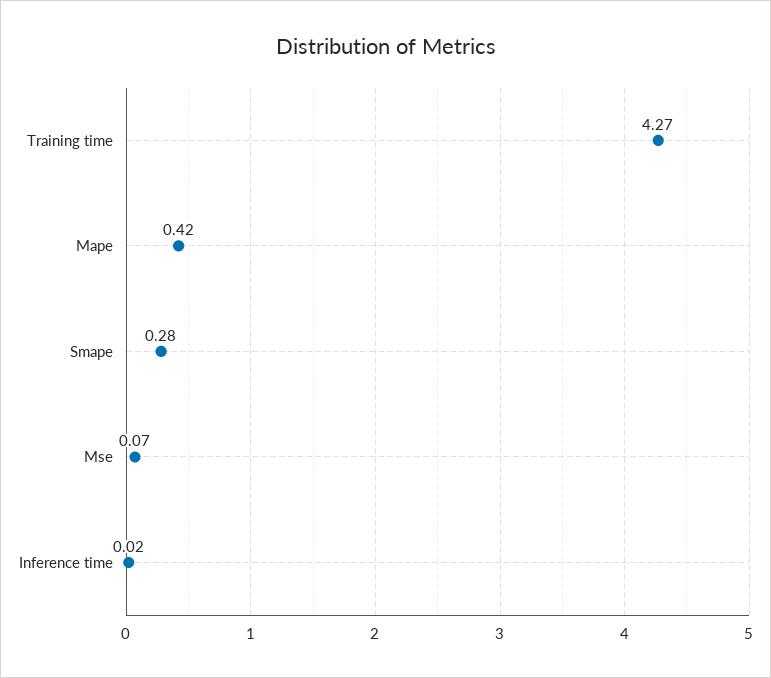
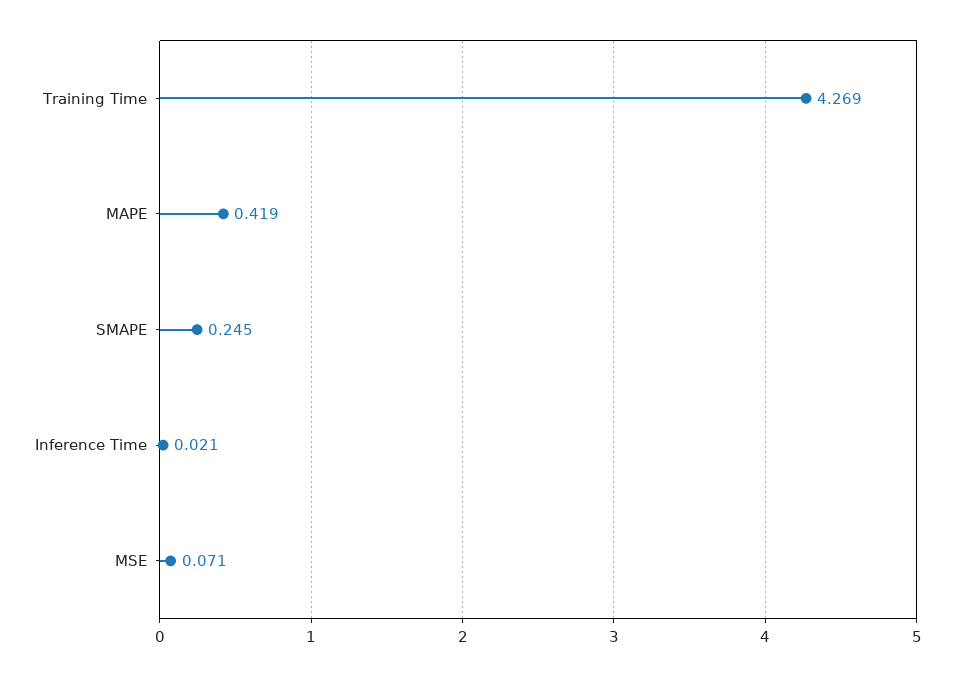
  {
    "Training time": 4.269,
    "Mape": 0.419,
-   "Smape": 0.28,
+   "Smape": 0.245,
    "Mse": 0.071,
    "Inference time": 0.021
  }

